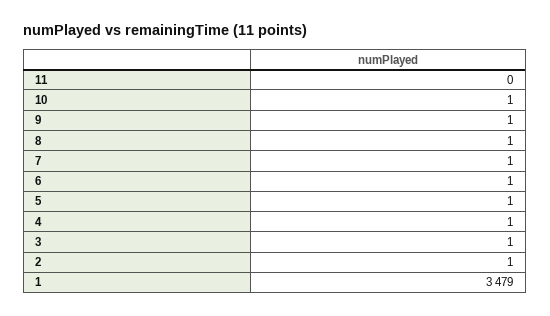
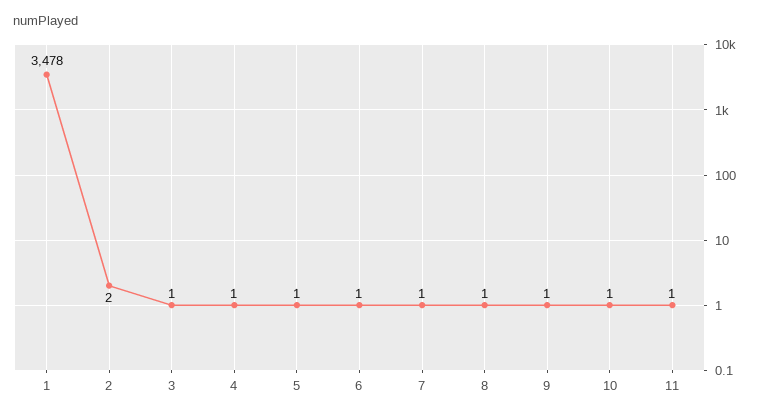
  {
-   "11": 0,
+   "11": 1,
    "10": 1,
    "9": 1,
    "8": 1,
    "7": 1,
    "6": 1,
    "5": 1,
    "4": 1,
    "3": 1,
-   "2": 1,
+   "2": 2,
-   "1": 3479
+   "1": 3478
  }

